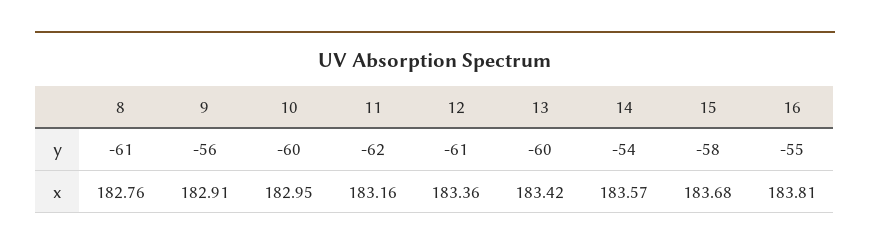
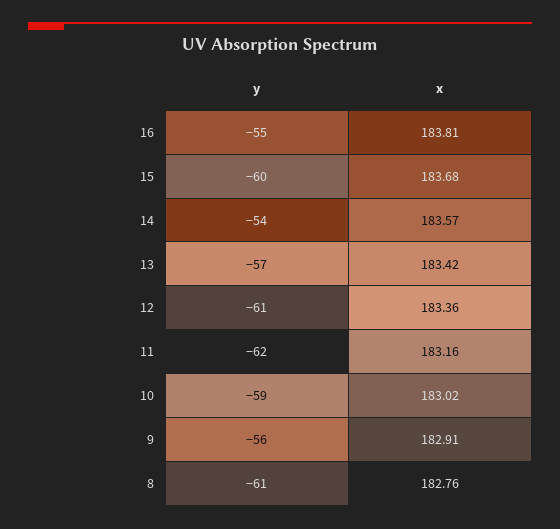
  {
    "8": {
      "y": -61,
      "x": 182.76
    },
    "9": {
      "y": -56,
      "x": 182.91
    },
    "10": {
-     "y": -60,
+     "y": -59,
-     "x": 182.95
+     "x": 183.02
    },
    "11": {
      "y": -62,
      "x": 183.16
    },
    "12": {
      "y": -61,
      "x": 183.36
    },
    "13": {
-     "y": -60,
+     "y": -57,
      "x": 183.42
    },
    "14": {
      "y": -54,
      "x": 183.57
    },
    "15": {
-     "y": -58,
+     "y": -60,
      "x": 183.68
    },
    "16": {
      "y": -55,
      "x": 183.81
    }
  }

